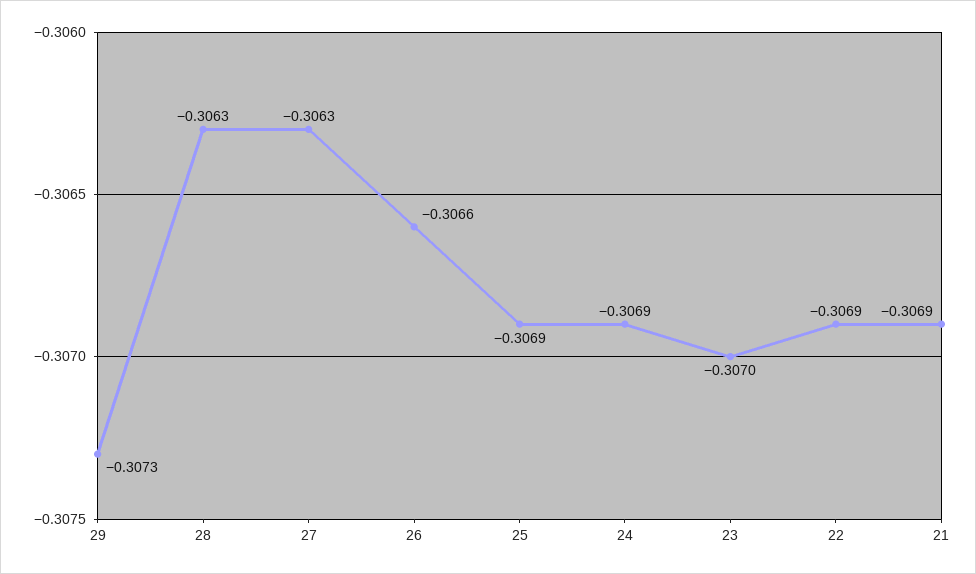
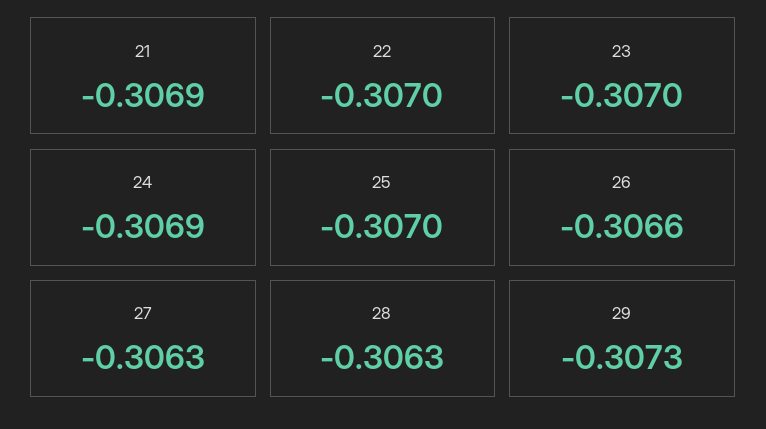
  {
    "29": -0.3073,
    "28": -0.3063,
    "27": -0.3063,
    "26": -0.3066,
-   "25": -0.3069,
+   "25": -0.307,
    "24": -0.3069,
    "23": -0.307,
-   "22": -0.3069,
+   "22": -0.307,
    "21": -0.3069
  }

